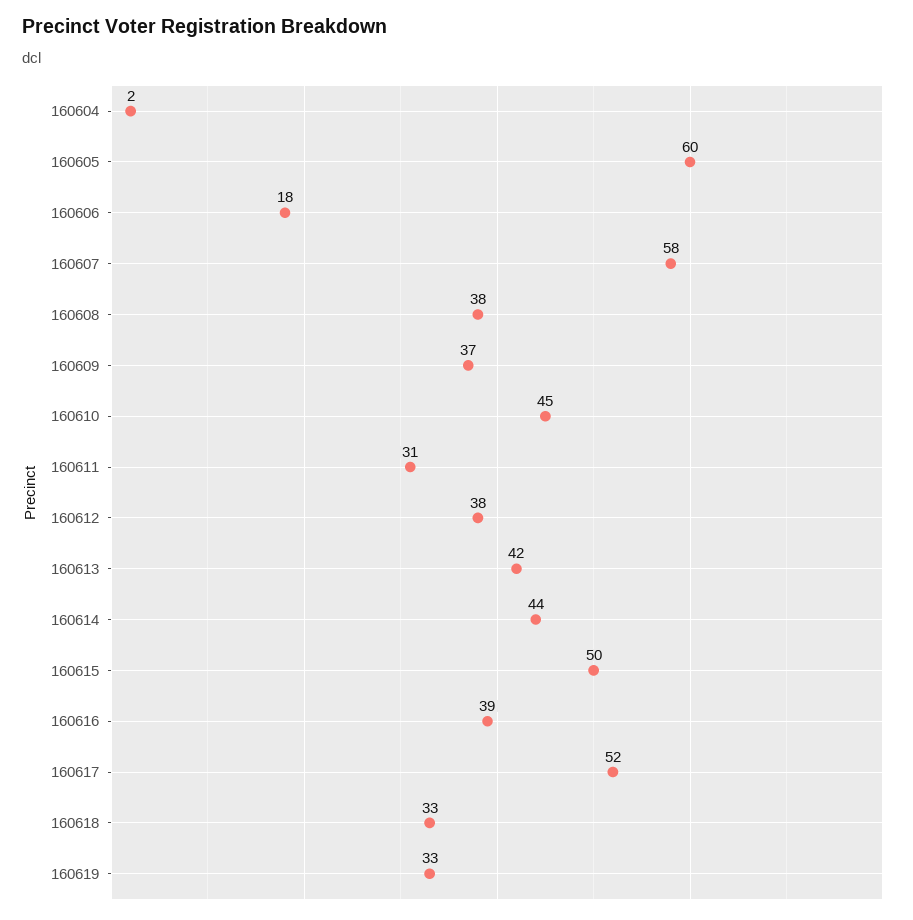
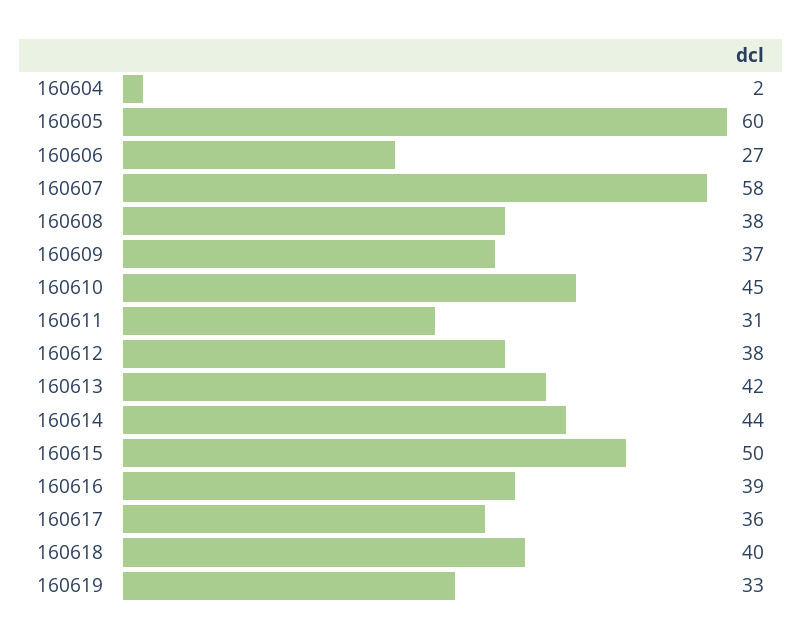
  {
    "160604": 2,
    "160605": 60,
-   "160606": 18,
+   "160606": 27,
    "160607": 58,
    "160608": 38,
    "160609": 37,
    "160610": 45,
    "160611": 31,
    "160612": 38,
    "160613": 42,
    "160614": 44,
    "160615": 50,
    "160616": 39,
-   "160617": 52,
+   "160617": 36,
-   "160618": 33,
+   "160618": 40,
    "160619": 33
  }

